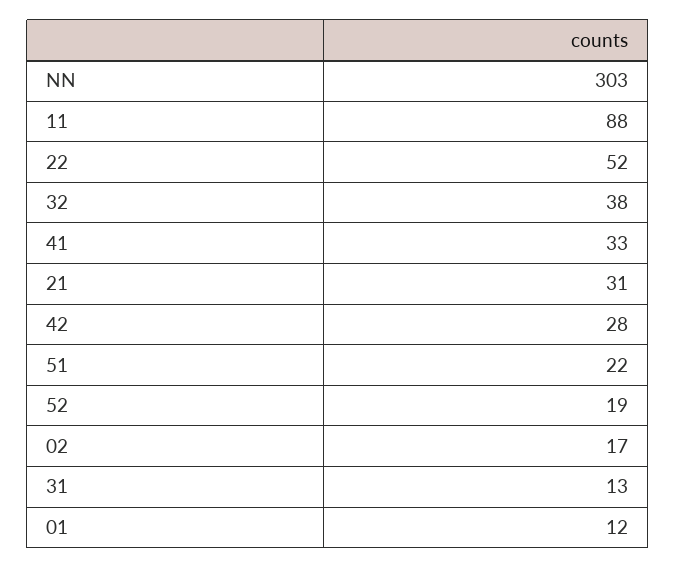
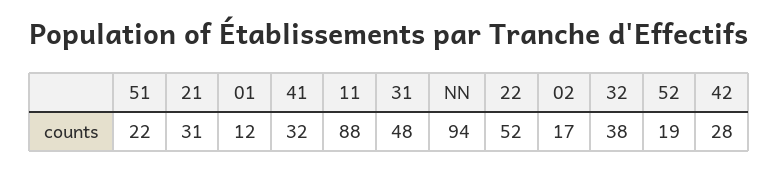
  {
-   "NN": 303,
+   "NN": 94,
    "11": 88,
    "22": 52,
    "32": 38,
-   "41": 33,
+   "41": 32,
    "21": 31,
    "42": 28,
    "51": 22,
    "52": 19,
    "02": 17,
-   "31": 13,
+   "31": 48,
    "01": 12
  }

